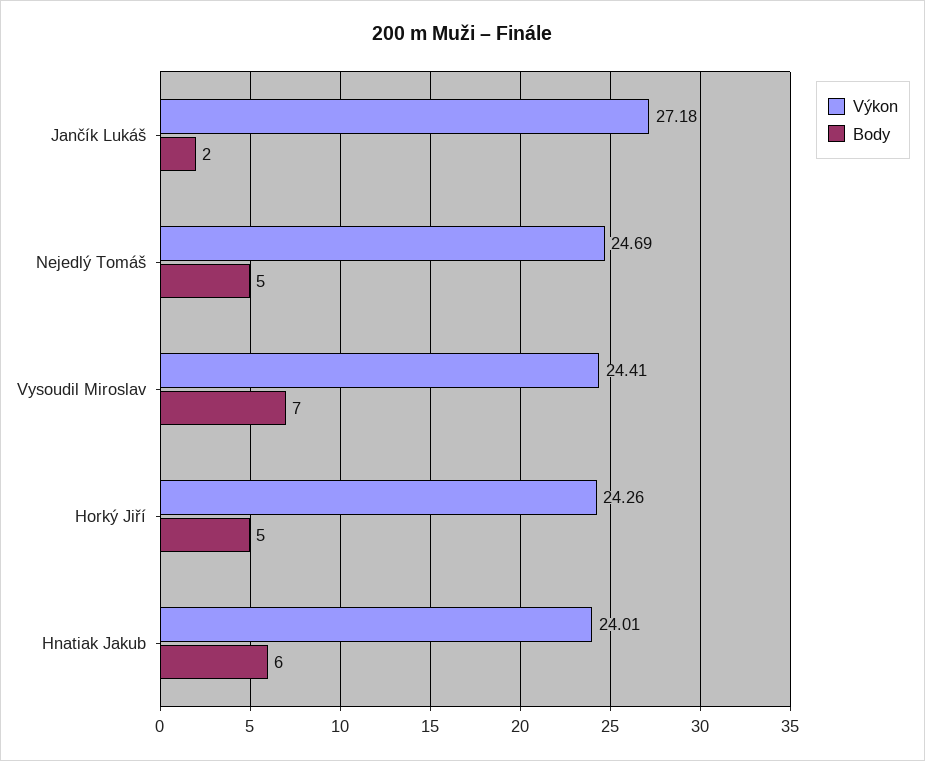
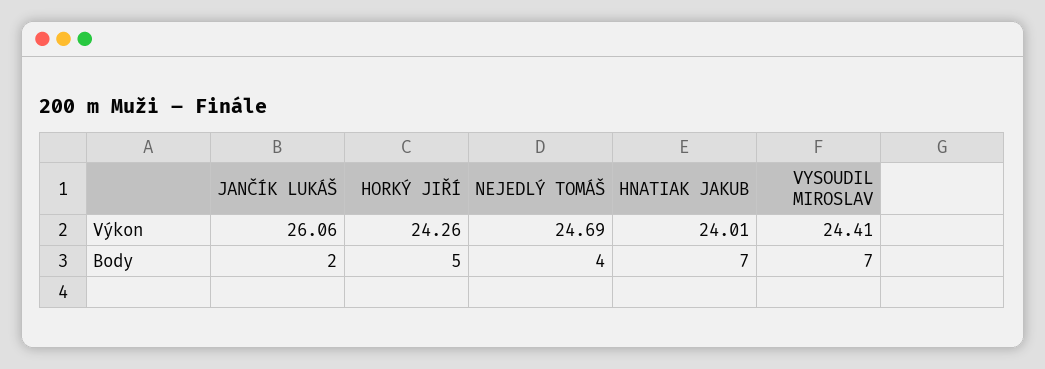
  {
    "Výkon": {
-     "Jančík Lukáš": 27.18,
+     "Jančík Lukáš": 26.06,
      "Nejedlý Tomáš": 24.69,
      "Vysoudil Miroslav": 24.41,
      "Horký Jiří": 24.26,
      "Hnatiak Jakub": 24.01
    },
    "Body": {
      "Jančík Lukáš": 2,
-     "Nejedlý Tomáš": 5,
+     "Nejedlý Tomáš": 4,
      "Vysoudil Miroslav": 7,
      "Horký Jiří": 5,
-     "Hnatiak Jakub": 6
+     "Hnatiak Jakub": 7
    }
  }

